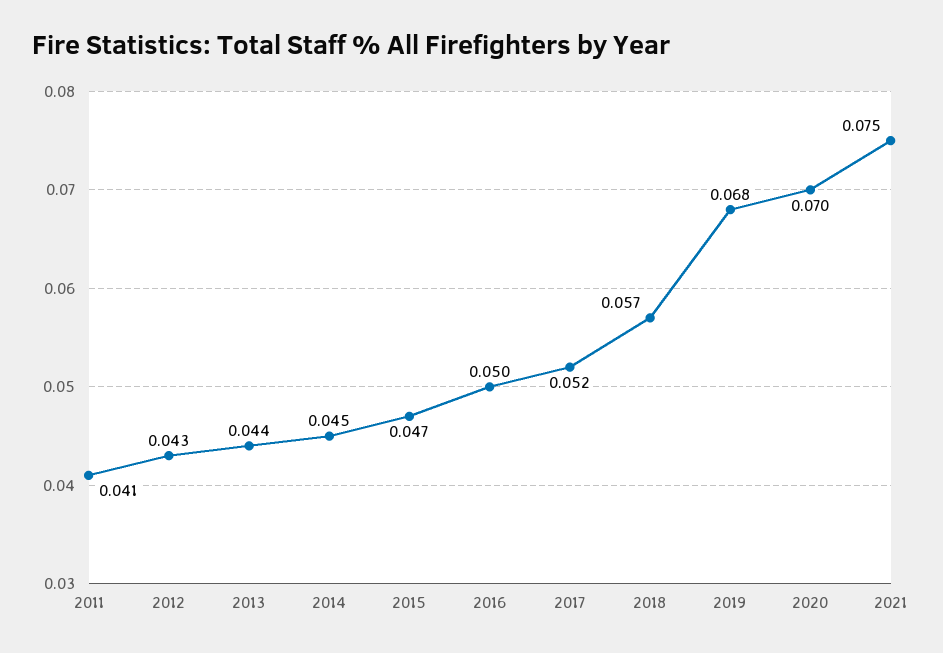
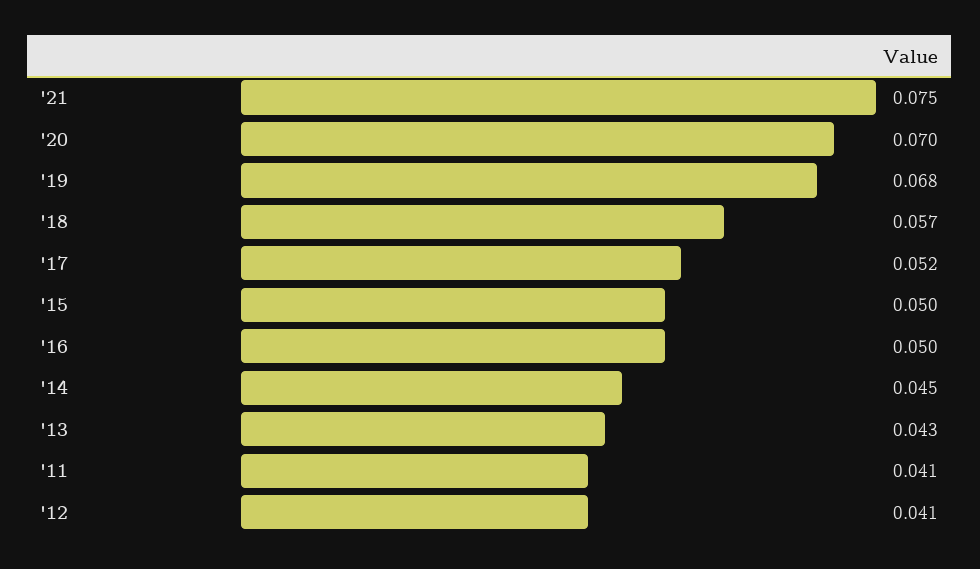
  {
    "2011": 0.041,
-   "2012": 0.043,
+   "2012": 0.041,
-   "2013": 0.044,
+   "2013": 0.043,
    "2014": 0.045,
-   "2015": 0.047,
+   "2015": 0.05,
    "2016": 0.05,
    "2017": 0.052,
    "2018": 0.057,
    "2019": 0.068,
    "2020": 0.07,
    "2021": 0.075
  }

